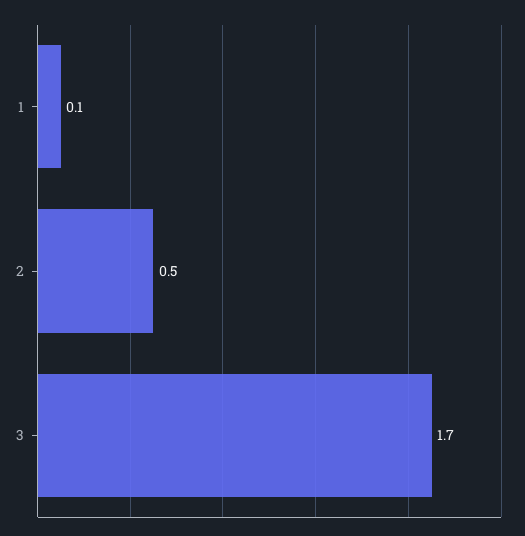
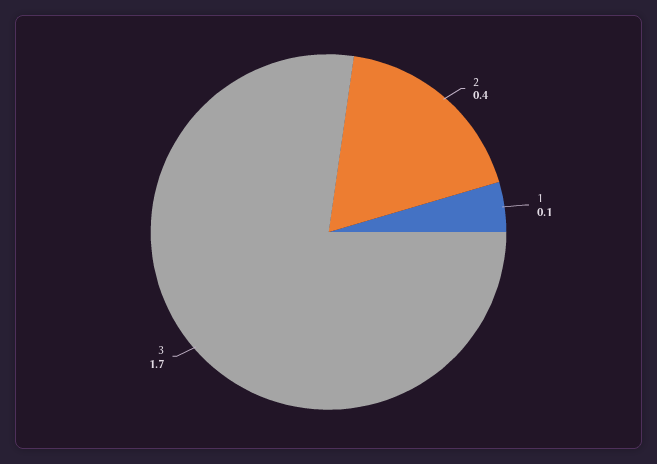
  {
    "1": 0.1,
-   "2": 0.5,
+   "2": 0.4,
    "3": 1.7
  }

